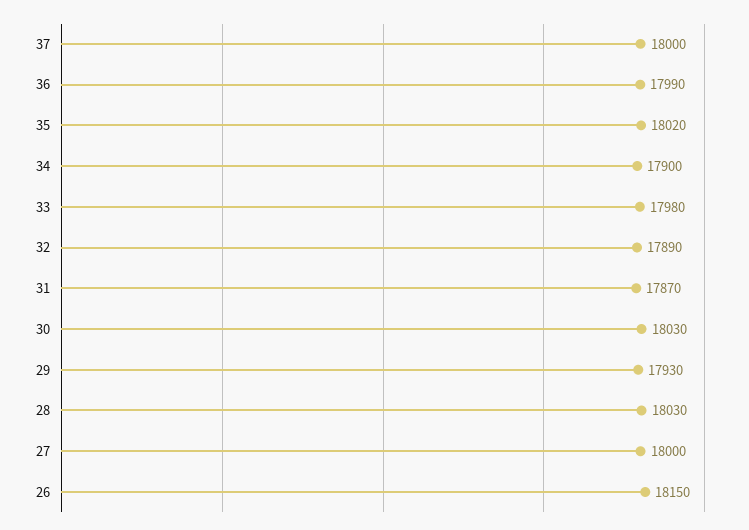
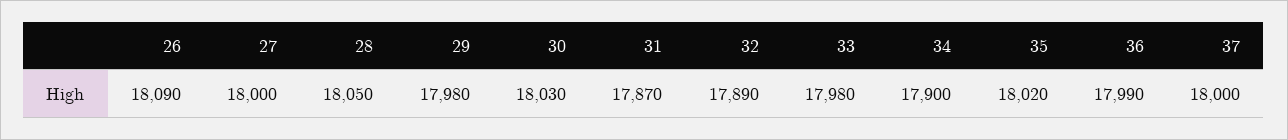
  {
    "37": 18000,
    "36": 17990,
    "35": 18020,
    "34": 17900,
    "33": 17980,
    "32": 17890,
    "31": 17870,
    "30": 18030,
-   "29": 17930,
+   "29": 17980,
-   "28": 18030,
+   "28": 18050,
    "27": 18000,
-   "26": 18150
+   "26": 18090
  }

